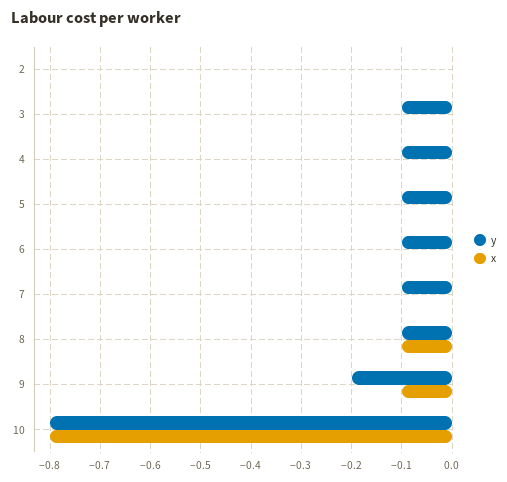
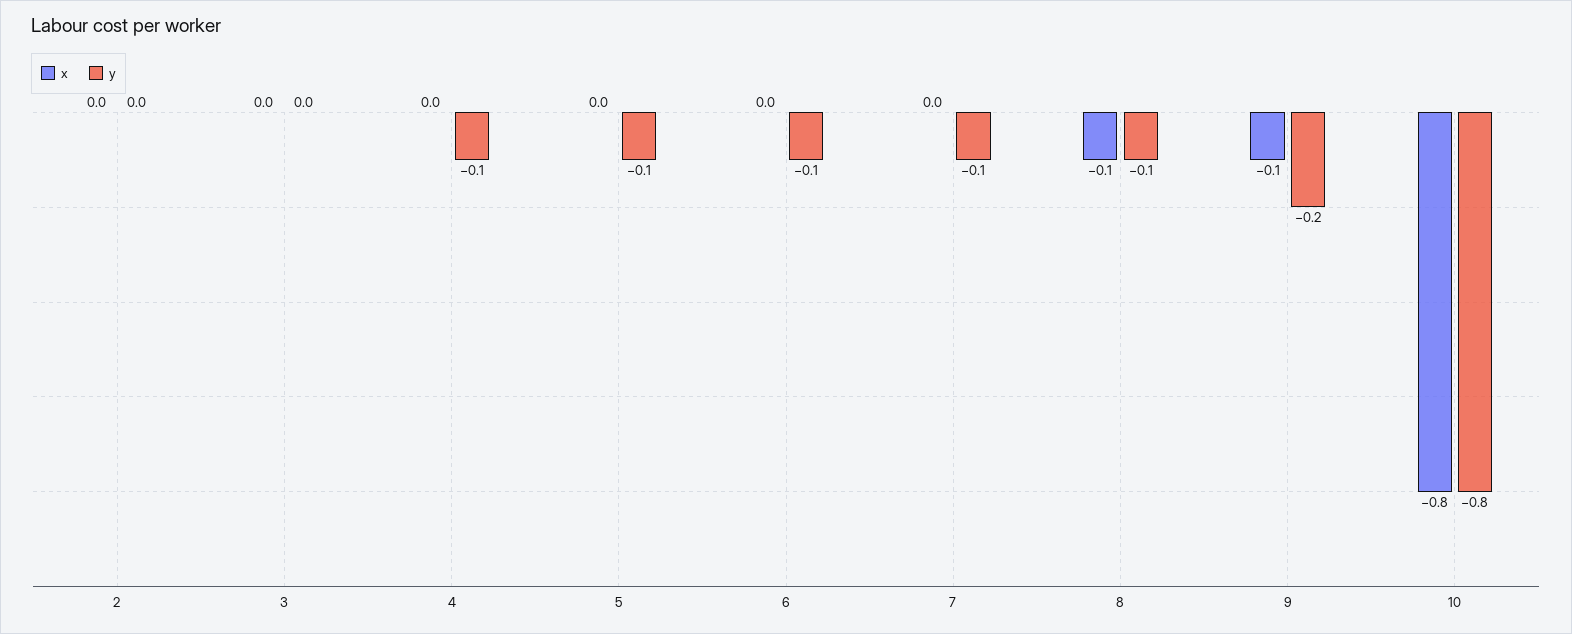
  {
    "y": {
      "2": 0,
-     "3": -0.1,
+     "3": 0,
      "4": -0.1,
      "5": -0.1,
      "6": -0.1,
      "7": -0.1,
      "8": -0.1,
      "9": -0.2,
      "10": -0.8
    },
    "x": {
      "2": 0,
      "3": 0,
      "4": 0,
      "5": 0,
      "6": 0,
      "7": 0,
      "8": -0.1,
      "9": -0.1,
      "10": -0.8
    }
  }

